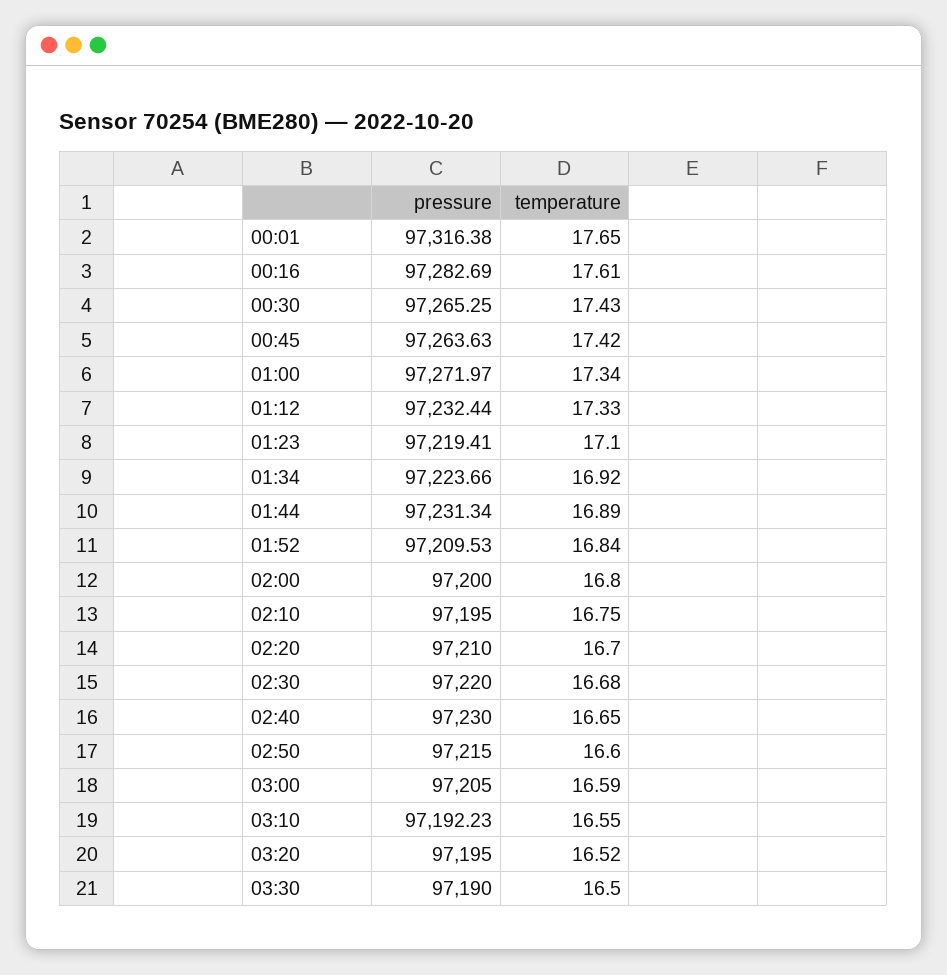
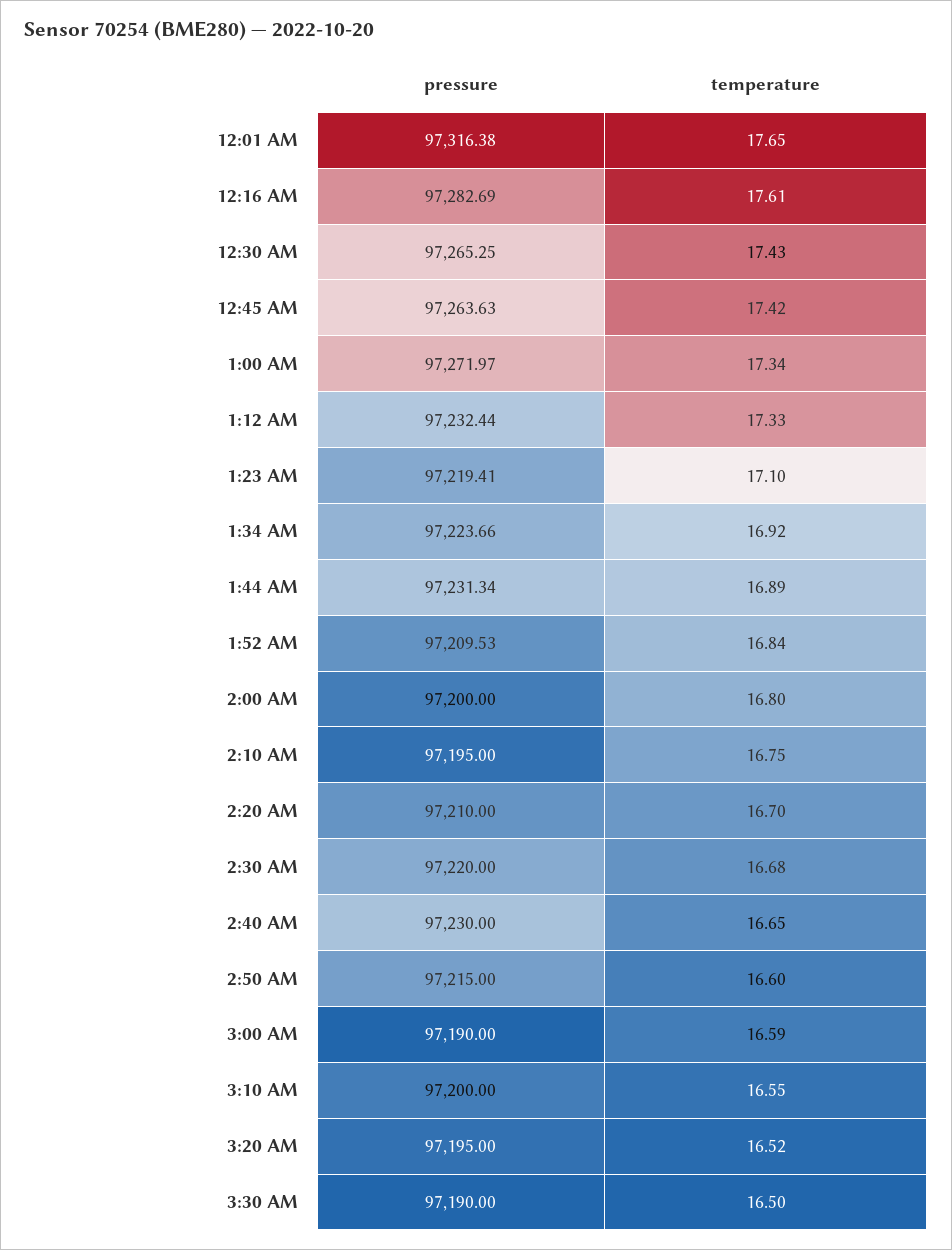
  {
    "pressure": {
      "00:01": 97316.38,
      "00:16": 97282.69,
      "00:30": 97265.25,
      "00:45": 97263.63,
      "01:00": 97271.97,
      "01:12": 97232.44,
      "01:23": 97219.41,
      "01:34": 97223.66,
      "01:44": 97231.34,
      "01:52": 97209.53,
      "02:00": 97200,
      "02:10": 97195,
      "02:20": 97210,
      "02:30": 97220,
      "02:40": 97230,
      "02:50": 97215,
-     "03:00": 97205,
+     "03:00": 97190,
-     "03:10": 97192.23,
+     "03:10": 97200,
      "03:20": 97195,
      "03:30": 97190
    },
    "temperature": {
      "00:01": 17.65,
      "00:16": 17.61,
      "00:30": 17.43,
      "00:45": 17.42,
      "01:00": 17.34,
      "01:12": 17.33,
      "01:23": 17.1,
      "01:34": 16.92,
      "01:44": 16.89,
      "01:52": 16.84,
      "02:00": 16.8,
      "02:10": 16.75,
      "02:20": 16.7,
      "02:30": 16.68,
      "02:40": 16.65,
      "02:50": 16.6,
      "03:00": 16.59,
      "03:10": 16.55,
      "03:20": 16.52,
      "03:30": 16.5
    }
  }

